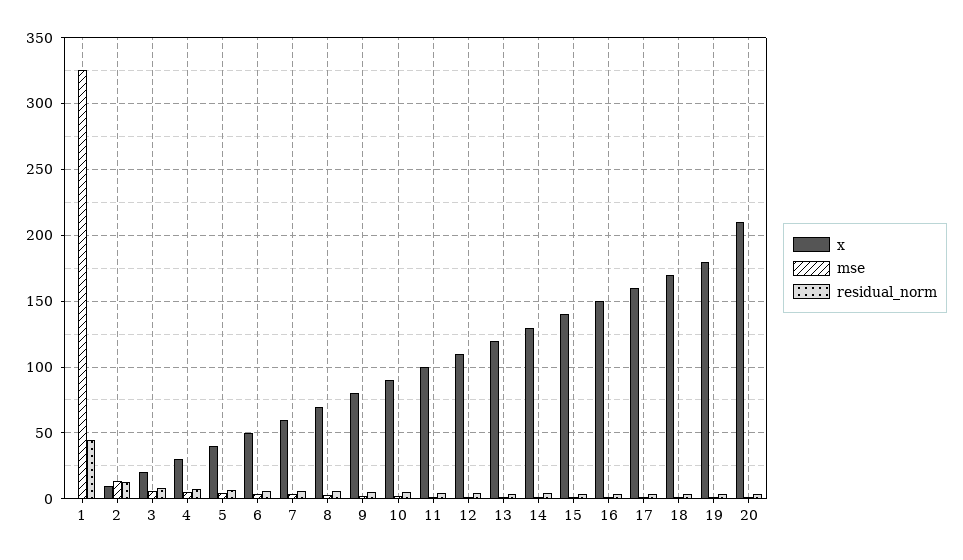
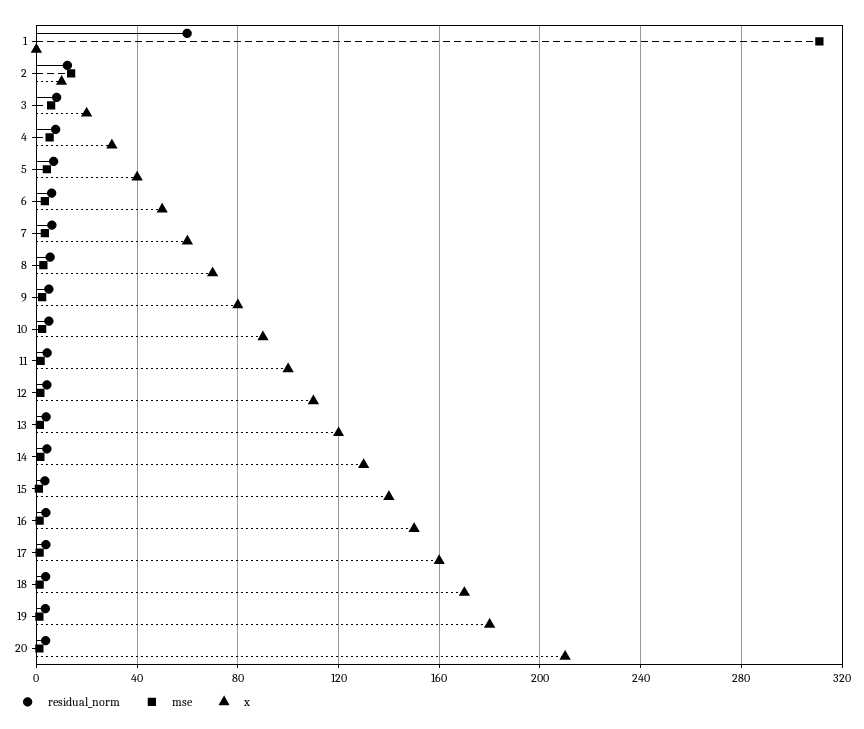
  {
    "x": {
      "1": 0,
      "2": 10,
      "3": 20,
      "4": 30,
      "5": 40,
      "6": 50,
      "7": 60,
      "8": 70,
      "9": 80,
      "10": 90,
      "11": 100,
      "12": 110,
      "13": 120,
      "14": 130,
      "15": 140,
      "16": 150,
      "17": 160,
      "18": 170,
      "19": 180,
      "20": 210
    },
    "mse": {
-     "1": 325,
+     "1": 310,
      "2": 15,
      "3": 5,
      "4": 5,
      "5": 5,
      "6": 5,
      "7": 5,
      "8": 5,
      "9": 0,
      "10": 0,
      "11": 0,
      "12": 0,
      "13": 0,
      "14": 0,
      "15": 0,
      "16": 0,
      "17": 0,
      "18": 0,
      "19": 0,
      "20": 0
    },
    "residual_norm": {
-     "1": 45,
+     "1": 60,
      "2": 10,
      "3": 10,
      "4": 10,
      "5": 5,
      "6": 5,
      "7": 5,
      "8": 5,
      "9": 5,
      "10": 5,
      "11": 5,
      "12": 5,
      "13": 5,
      "14": 5,
      "15": 5,
      "16": 5,
      "17": 5,
      "18": 5,
      "19": 5,
      "20": 5
    }
  }

